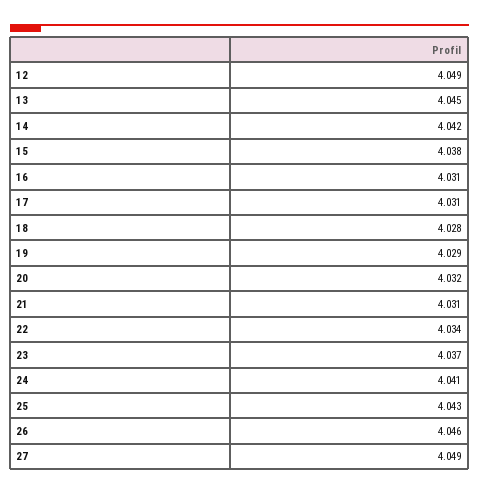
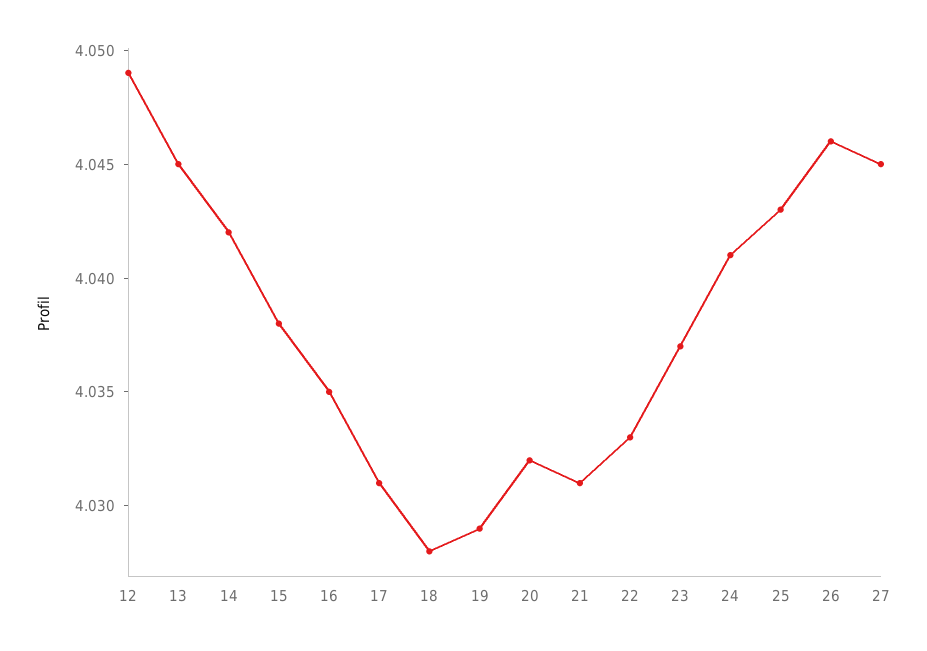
  {
    "12": 4.049,
    "13": 4.045,
    "14": 4.042,
    "15": 4.038,
-   "16": 4.031,
+   "16": 4.035,
    "17": 4.031,
    "18": 4.028,
    "19": 4.029,
    "20": 4.032,
    "21": 4.031,
-   "22": 4.034,
+   "22": 4.033,
    "23": 4.037,
    "24": 4.041,
    "25": 4.043,
    "26": 4.046,
-   "27": 4.049
+   "27": 4.045
  }

